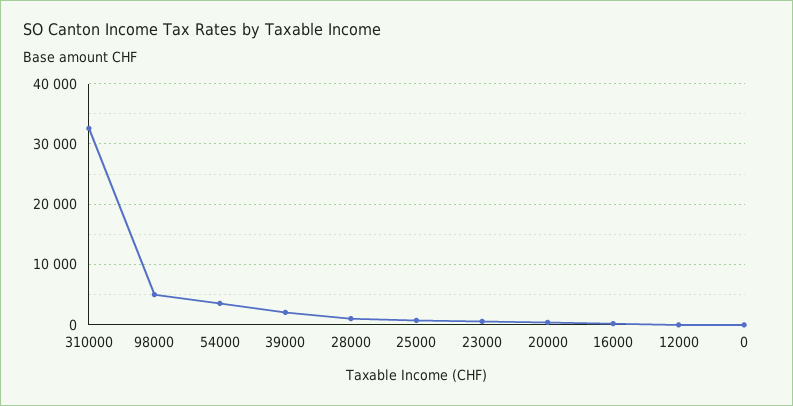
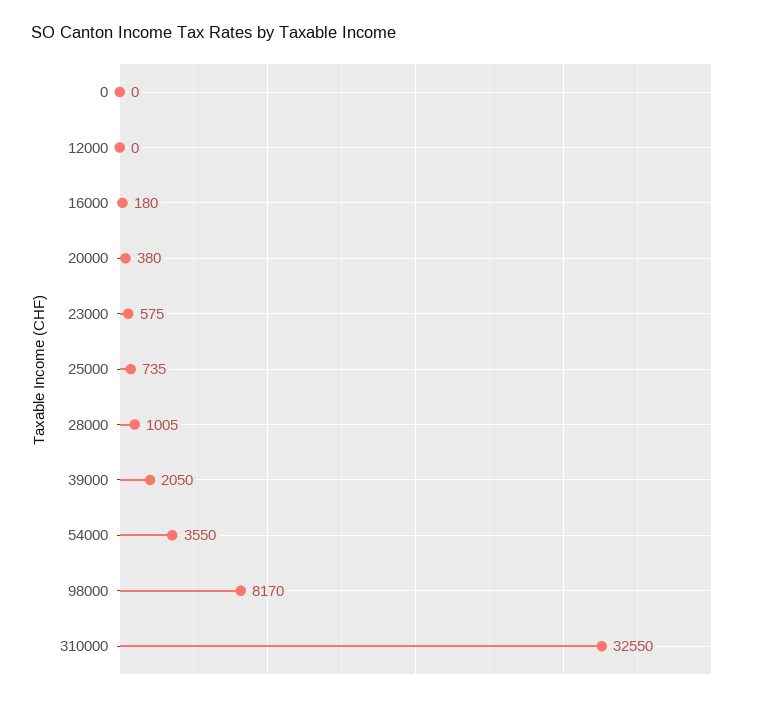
  {
    "310000": 32550,
-   "98000": 5000,
+   "98000": 8170,
    "54000": 3550,
    "39000": 2050,
    "28000": 1005,
    "25000": 735,
    "23000": 575,
    "20000": 380,
    "16000": 180,
    "12000": 0,
    "0": 0
  }

